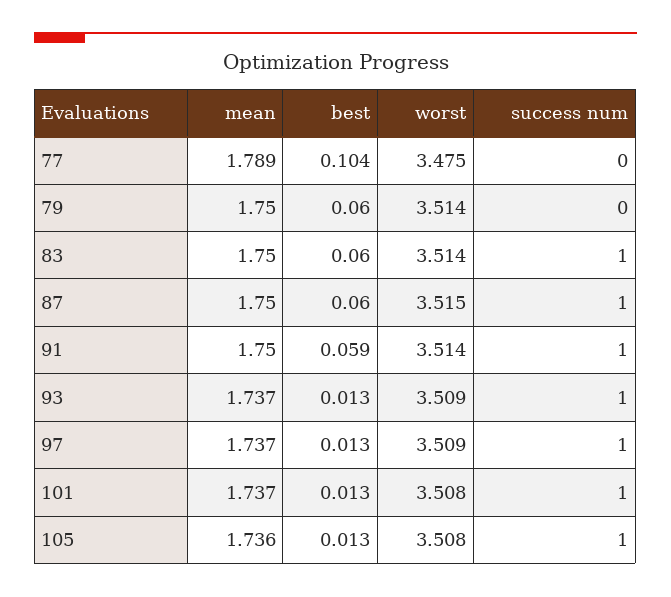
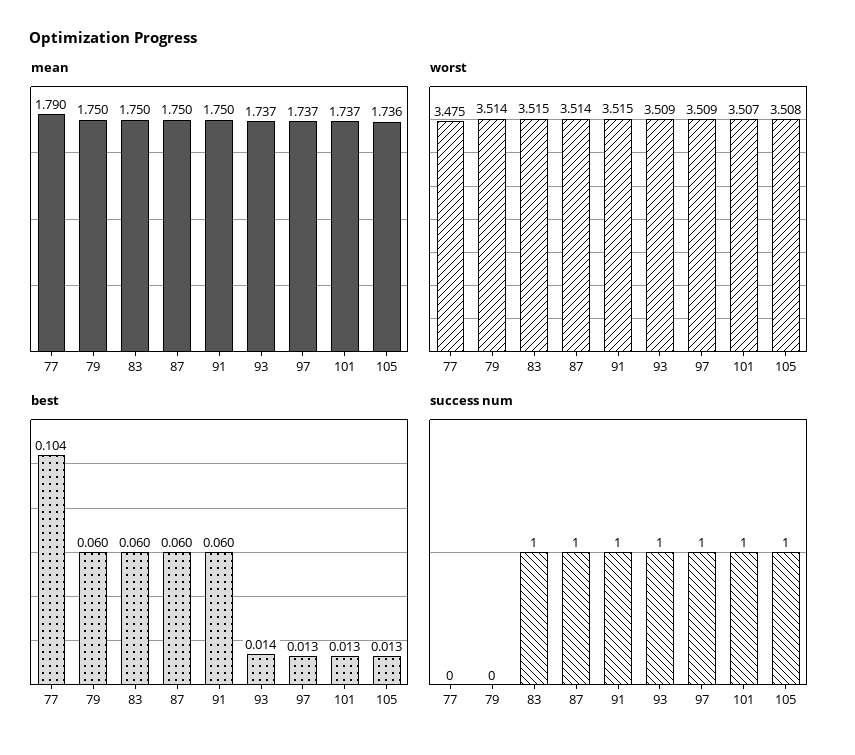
  {
    "mean": {
-     "77": 1.789,
+     "77": 1.79,
      "79": 1.75,
      "83": 1.75,
      "87": 1.75,
      "91": 1.75,
      "93": 1.737,
      "97": 1.737,
      "101": 1.737,
      "105": 1.736
    },
    "best": {
      "77": 0.104,
      "79": 0.06,
      "83": 0.06,
      "87": 0.06,
-     "91": 0.059,
+     "91": 0.06,
-     "93": 0.013,
+     "93": 0.014,
      "97": 0.013,
      "101": 0.013,
      "105": 0.013
    },
    "worst": {
      "77": 3.475,
      "79": 3.514,
-     "83": 3.514,
+     "83": 3.515,
-     "87": 3.515,
+     "87": 3.514,
-     "91": 3.514,
+     "91": 3.515,
      "93": 3.509,
      "97": 3.509,
-     "101": 3.508,
+     "101": 3.507,
      "105": 3.508
    },
    "success num": {
      "77": 0,
      "79": 0,
      "83": 1,
      "87": 1,
      "91": 1,
      "93": 1,
      "97": 1,
      "101": 1,
      "105": 1
    }
  }

